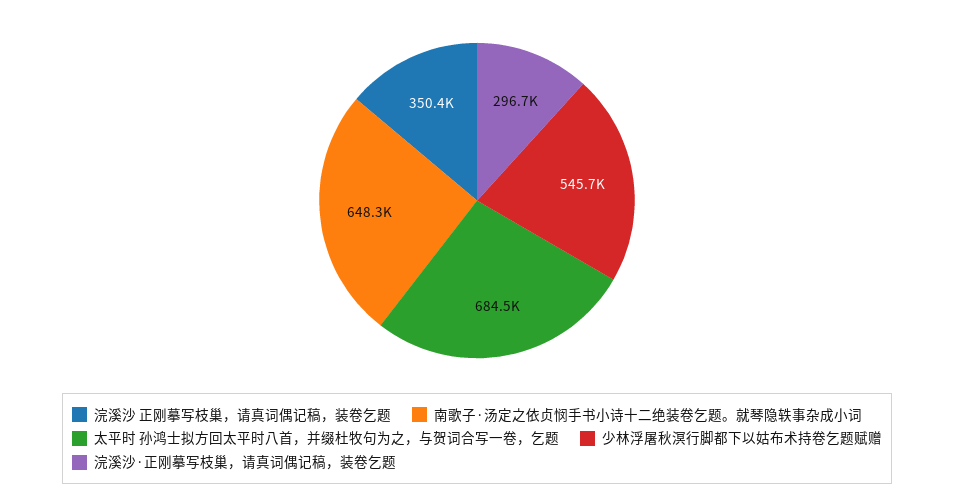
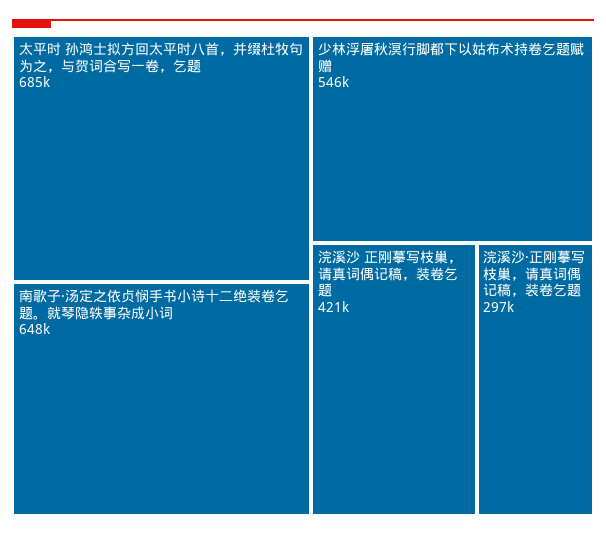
  {
-   "浣溪沙 正刚摹写枝巢，请真词偶记稿，装卷乞题": 350400,
+   "浣溪沙 正刚摹写枝巢，请真词偶记稿，装卷乞题": 421000,
    "南歌子·汤定之依贞悯手书小诗十二绝装卷乞题。就琴隐轶事杂成小词": 648300,
    "太平时 孙鸿士拟方回太平时八首，并缀杜牧句为之，与贺词合写一卷，乞题": 684500,
    "少林浮屠秋溟行脚都下以姑布术持卷乞题赋赠": 545700,
    "浣溪沙·正刚摹写枝巢，请真词偶记稿，装卷乞题": 296700
  }

